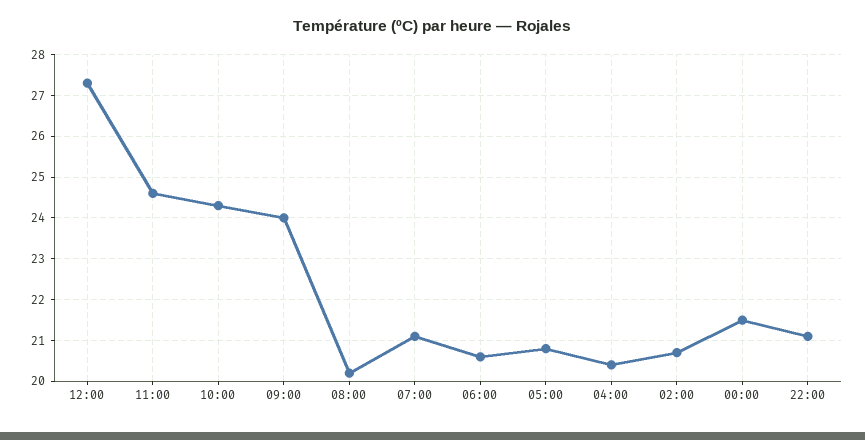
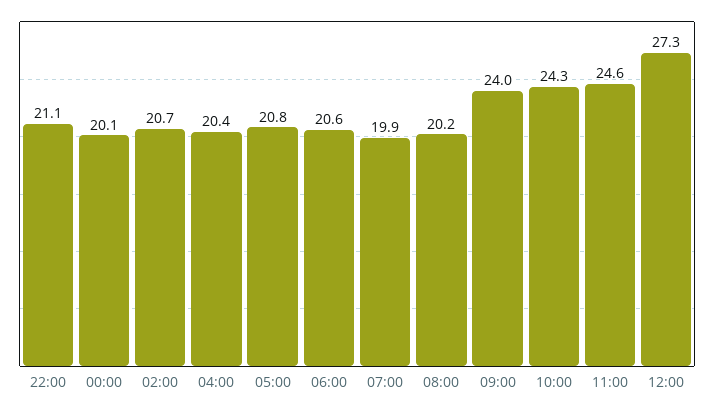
  {
    "12:00": 27.3,
    "11:00": 24.6,
    "10:00": 24.3,
    "09:00": 24,
    "08:00": 20.2,
-   "07:00": 21,
+   "07:00": 19.9,
    "06:00": 20.6,
    "05:00": 20.8,
    "04:00": 20.4,
    "02:00": 20.7,
-   "00:00": 21.5,
+   "00:00": 20.1,
    "22:00": 21.1
  }

